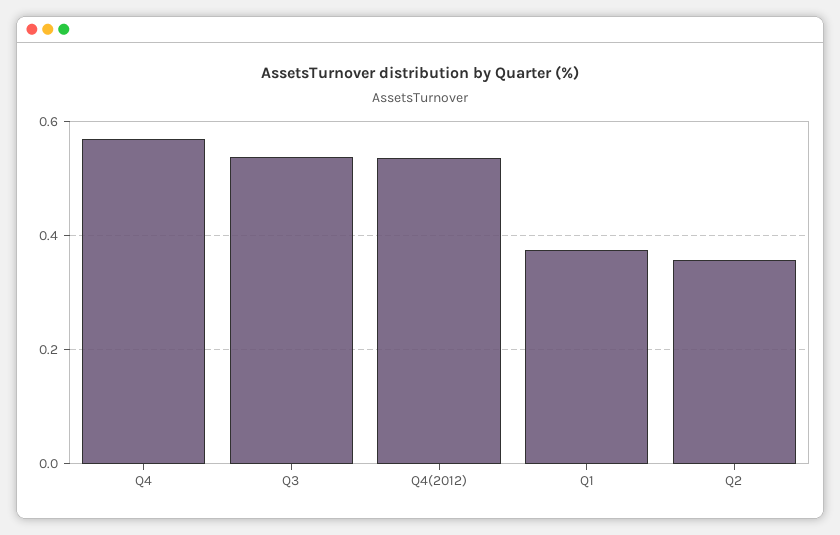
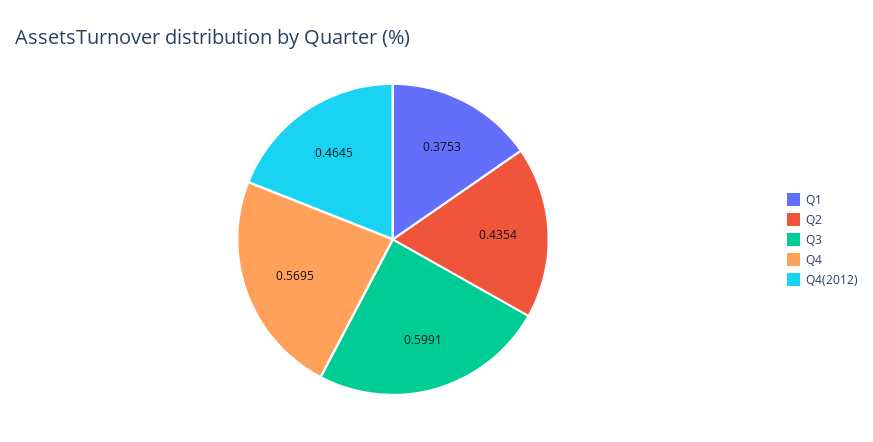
  {
    "Q4": 0.5695,
-   "Q3": 0.54,
+   "Q3": 0.5991,
-   "Q4(2012)": 0.54,
+   "Q4(2012)": 0.4645,
    "Q1": 0.3753,
-   "Q2": 0.36
+   "Q2": 0.4354
  }

